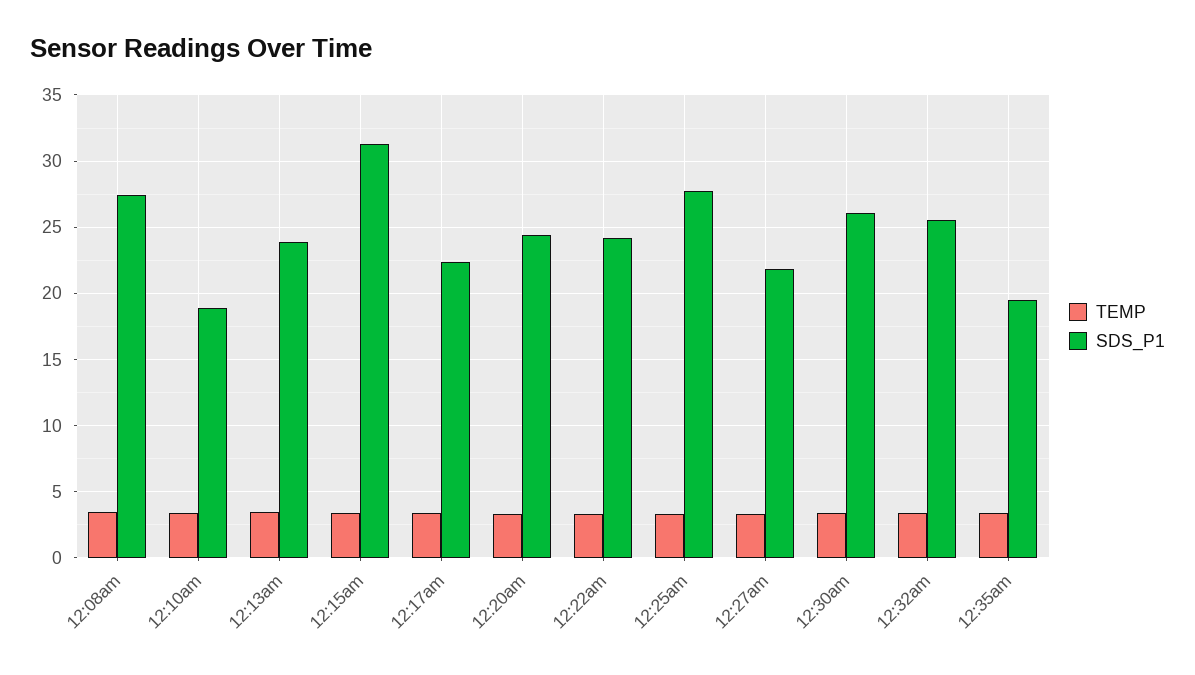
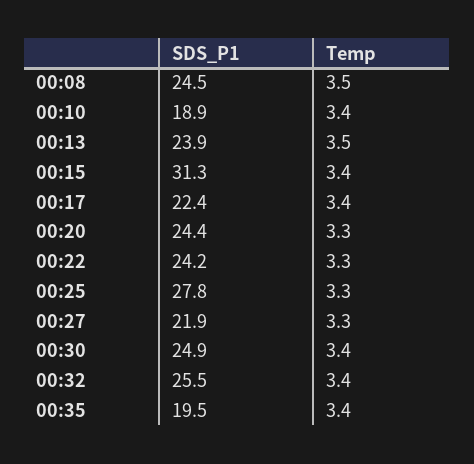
  {
    "TEMP": {
      "12:08am": 3.5,
      "12:10am": 3.4,
      "12:13am": 3.5,
      "12:15am": 3.4,
      "12:17am": 3.4,
      "12:20am": 3.3,
      "12:22am": 3.3,
      "12:25am": 3.3,
      "12:27am": 3.3,
      "12:30am": 3.4,
      "12:32am": 3.4,
      "12:35am": 3.4
    },
    "SDS_P1": {
-     "12:08am": 27.5,
+     "12:08am": 24.5,
      "12:10am": 18.9,
      "12:13am": 23.9,
      "12:15am": 31.3,
      "12:17am": 22.4,
      "12:20am": 24.4,
      "12:22am": 24.2,
      "12:25am": 27.8,
      "12:27am": 21.9,
-     "12:30am": 26,
+     "12:30am": 24.9,
      "12:32am": 25.5,
      "12:35am": 19.5
    }
  }

